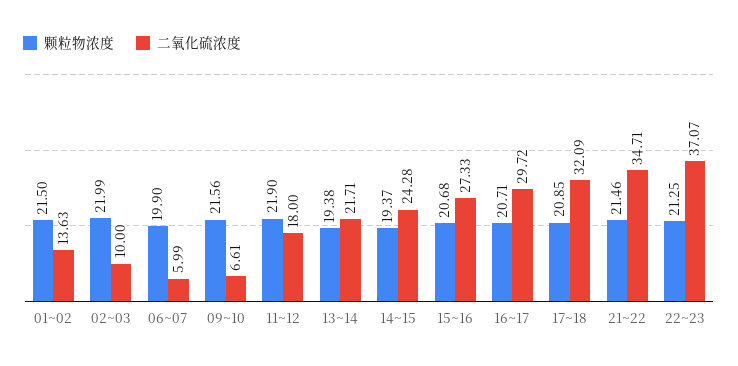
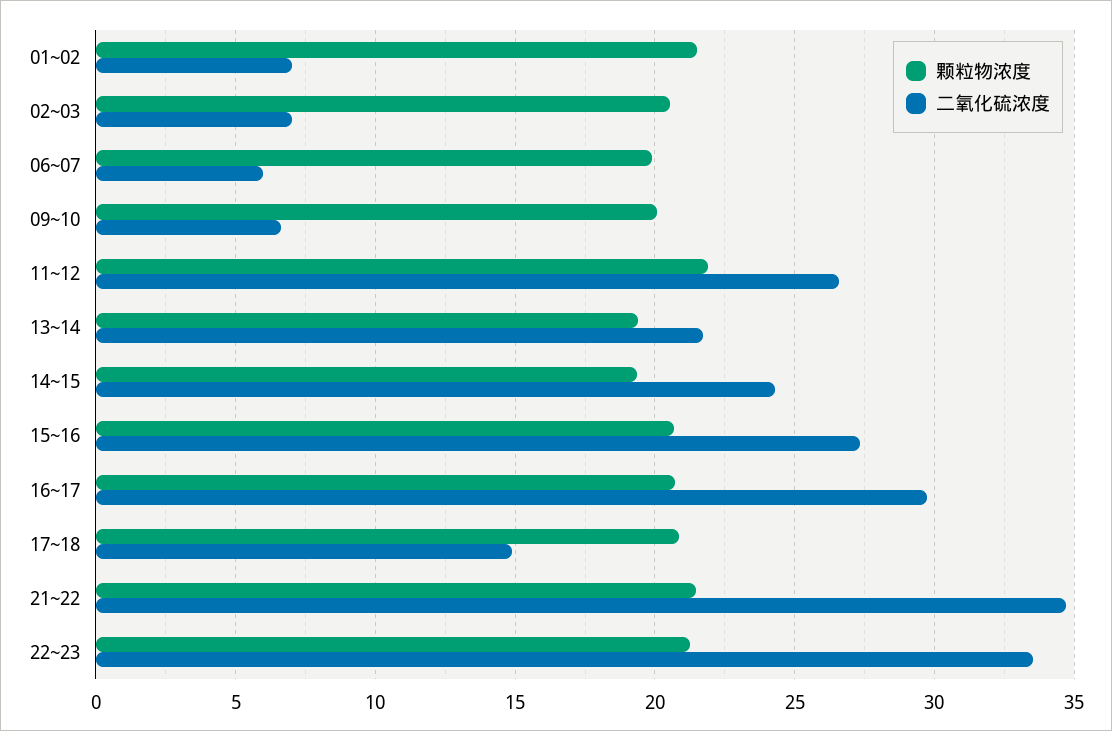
  {
    "颗粒物浓度": {
      "01~02": 21.5,
-     "02~03": 21.99,
+     "02~03": 20.5,
      "06~07": 19.9,
-     "09~10": 21.56,
+     "09~10": 20,
      "11~12": 21.9,
      "13~14": 19.38,
      "14~15": 19.37,
      "15~16": 20.68,
      "16~17": 20.71,
      "17~18": 20.85,
      "21~22": 21.46,
      "22~23": 21.25
    },
    "二氧化硫浓度": {
-     "01~02": 13.63,
+     "01~02": 7,
-     "02~03": 10,
+     "02~03": 7,
      "06~07": 5.99,
      "09~10": 6.61,
-     "11~12": 18,
+     "11~12": 26.5,
      "13~14": 21.71,
      "14~15": 24.28,
      "15~16": 27.33,
      "16~17": 29.72,
-     "17~18": 32.09,
+     "17~18": 15,
      "21~22": 34.71,
-     "22~23": 37.07
+     "22~23": 33.5
    }
  }

